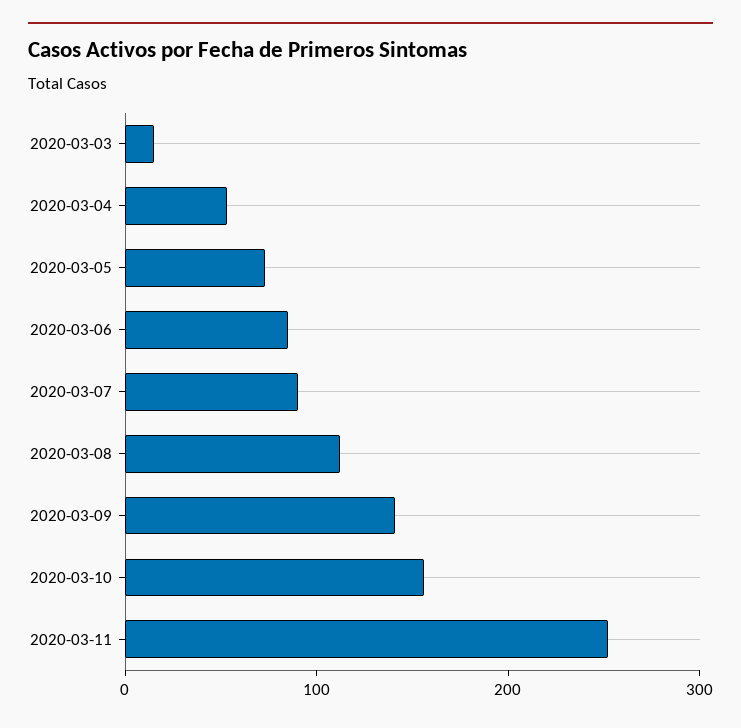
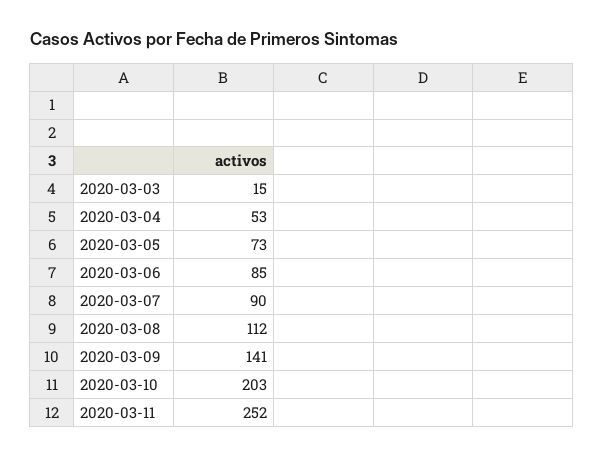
  {
    "2020-03-03": 15,
    "2020-03-04": 53,
    "2020-03-05": 73,
    "2020-03-06": 85,
    "2020-03-07": 90,
    "2020-03-08": 112,
    "2020-03-09": 141,
-   "2020-03-10": 160,
+   "2020-03-10": 203,
    "2020-03-11": 252
  }

